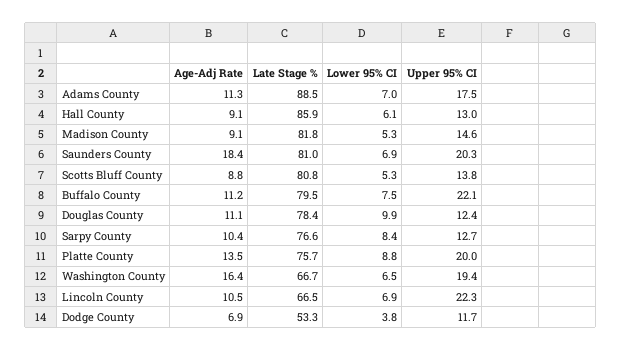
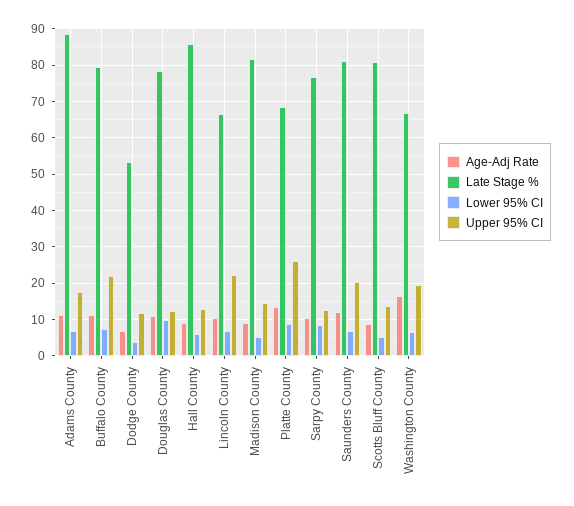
  {
    "Age-Adj Rate": {
      "Adams County": 11.3,
      "Hall County": 9.1,
      "Madison County": 9.1,
-     "Saunders County": 18.4,
+     "Saunders County": 12,
      "Scotts Bluff County": 8.8,
      "Buffalo County": 11.2,
      "Douglas County": 11.1,
      "Sarpy County": 10.4,
      "Platte County": 13.5,
      "Washington County": 16.4,
      "Lincoln County": 10.5,
      "Dodge County": 6.9
    },
    "Late Stage %": {
      "Adams County": 88.5,
      "Hall County": 85.9,
      "Madison County": 81.8,
      "Saunders County": 81,
      "Scotts Bluff County": 80.8,
      "Buffalo County": 79.5,
      "Douglas County": 78.4,
      "Sarpy County": 76.6,
-     "Platte County": 75.7,
+     "Platte County": 68,
      "Washington County": 66.7,
      "Lincoln County": 66.5,
      "Dodge County": 53.3
    },
    "Lower 95% CI": {
      "Adams County": 7,
      "Hall County": 6.1,
      "Madison County": 5.3,
      "Saunders County": 6.9,
      "Scotts Bluff County": 5.3,
      "Buffalo County": 7.5,
      "Douglas County": 9.9,
      "Sarpy County": 8.4,
      "Platte County": 8.8,
      "Washington County": 6.5,
      "Lincoln County": 6.9,
      "Dodge County": 3.8
    },
    "Upper 95% CI": {
      "Adams County": 17.5,
      "Hall County": 13,
      "Madison County": 14.6,
      "Saunders County": 20.3,
      "Scotts Bluff County": 13.8,
      "Buffalo County": 22.1,
      "Douglas County": 12.4,
      "Sarpy County": 12.7,
-     "Platte County": 20,
+     "Platte County": 26,
      "Washington County": 19.4,
      "Lincoln County": 22.3,
      "Dodge County": 11.7
    }
  }

